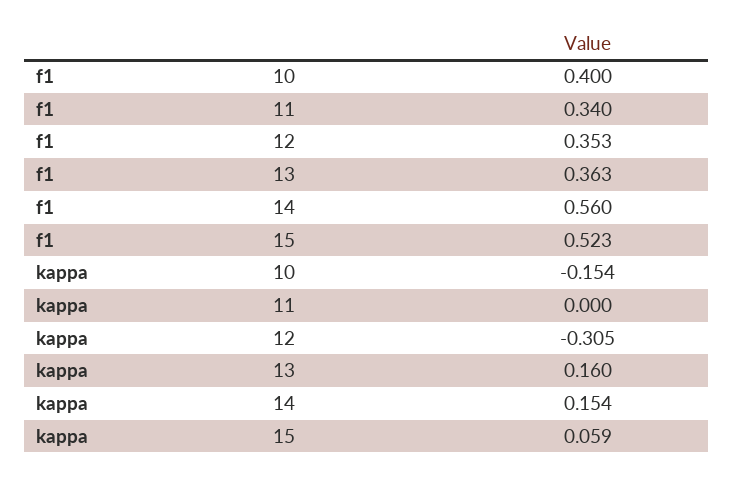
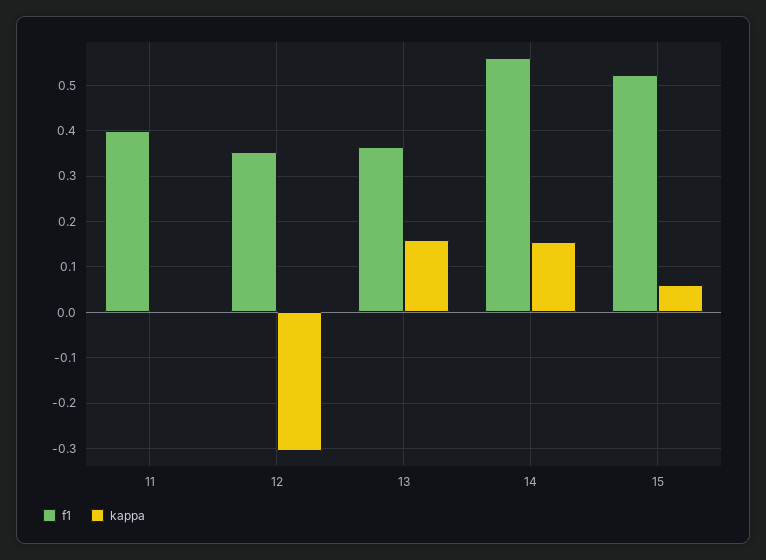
  {
    "f1": {
-     "10": 0.4,
-     "11": 0.34,
+     "11": 0.4,
      "12": 0.353,
      "13": 0.363,
      "14": 0.56,
      "15": 0.523
    },
    "kappa": {
-     "10": -0.154,
      "11": 0,
      "12": -0.305,
      "13": 0.16,
      "14": 0.154,
      "15": 0.059
    }
  }

